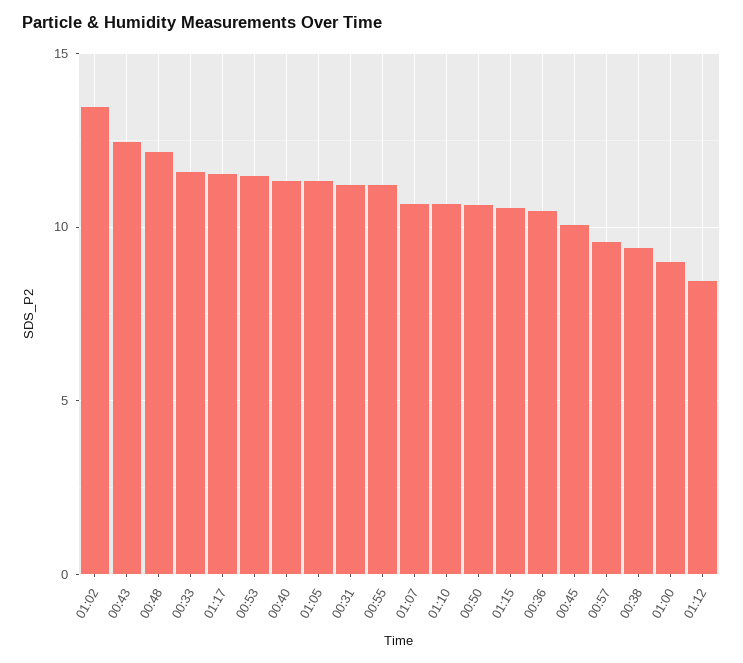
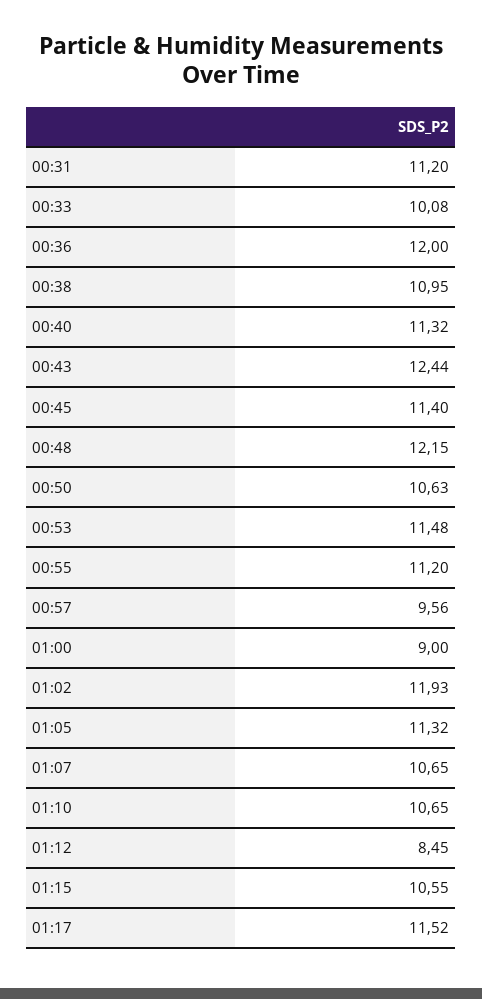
  {
-   "01:02": 13.5,
+   "01:02": 11.93,
    "00:43": 12.44,
    "00:48": 12.15,
-   "00:33": 11.5,
+   "00:33": 10.08,
    "01:17": 11.52,
    "00:53": 11.48,
    "00:40": 11.32,
    "01:05": 11.32,
    "00:31": 11.2,
    "00:55": 11.2,
    "01:07": 10.65,
    "01:10": 10.65,
    "00:50": 10.63,
    "01:15": 10.55,
-   "00:36": 10.5,
+   "00:36": 12,
-   "00:45": 10,
+   "00:45": 11.4,
    "00:57": 9.56,
-   "00:38": 9.5,
+   "00:38": 10.95,
    "01:00": 9,
    "01:12": 8.45
  }

